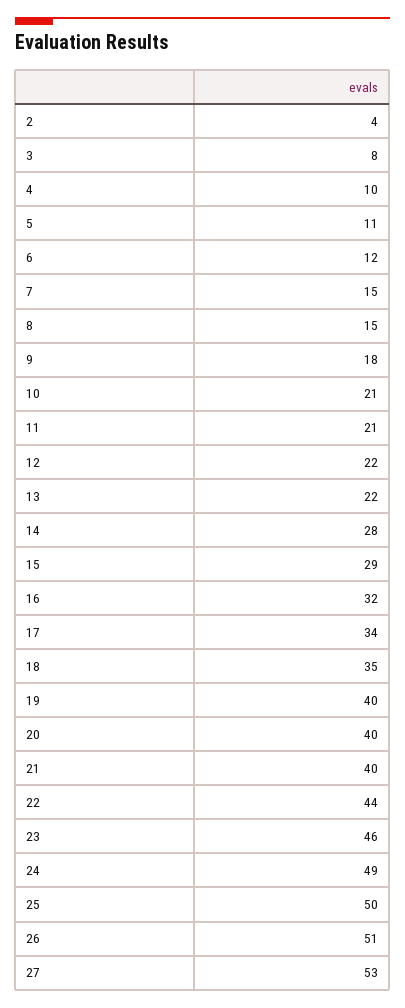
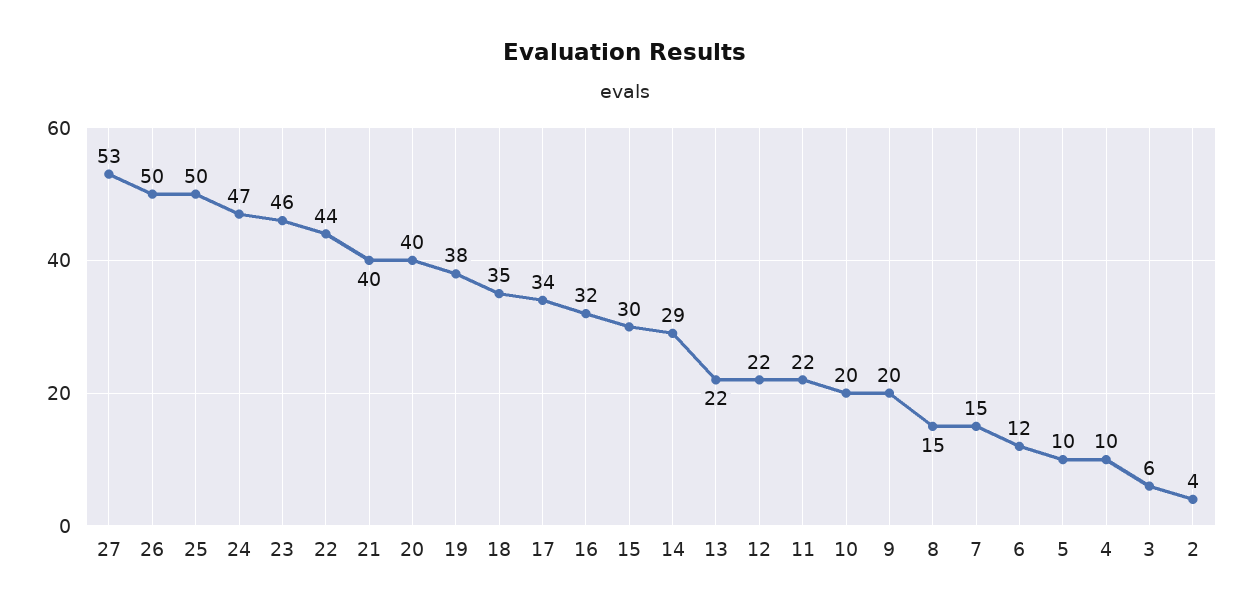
  {
    "2": 4,
-   "3": 8,
+   "3": 6,
    "4": 10,
-   "5": 11,
+   "5": 10,
    "6": 12,
    "7": 15,
    "8": 15,
-   "9": 18,
+   "9": 20,
-   "10": 21,
+   "10": 20,
-   "11": 21,
+   "11": 22,
    "12": 22,
    "13": 22,
-   "14": 28,
+   "14": 29,
-   "15": 29,
+   "15": 30,
    "16": 32,
    "17": 34,
    "18": 35,
-   "19": 40,
+   "19": 38,
    "20": 40,
    "21": 40,
    "22": 44,
    "23": 46,
-   "24": 49,
+   "24": 47,
    "25": 50,
-   "26": 51,
+   "26": 50,
    "27": 53
  }

